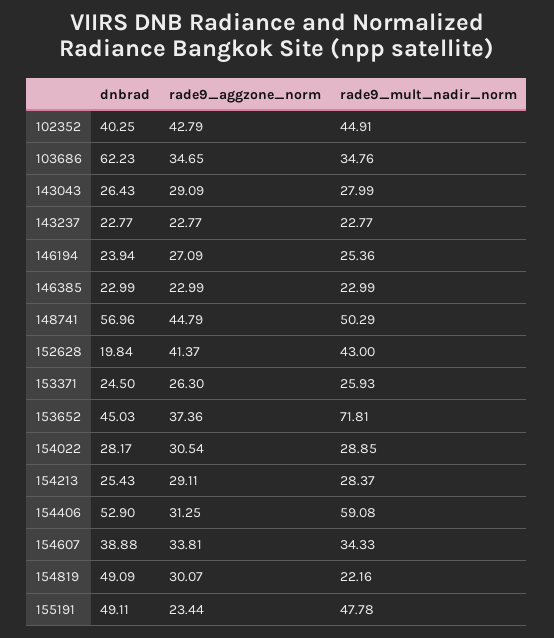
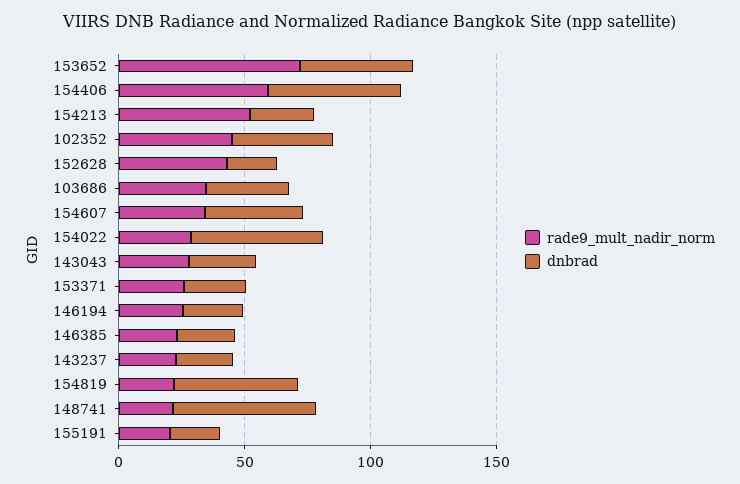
  {
    "dnbrad": {
      "102352": 40.25,
-     "103686": 62.23,
+     "103686": 30,
      "143043": 26.43,
      "143237": 22.77,
      "146194": 23.94,
      "146385": 22.99,
      "148741": 56.96,
      "152628": 19.84,
      "153371": 24.5,
      "153652": 45.03,
-     "154022": 28.17,
+     "154022": 50,
      "154213": 25.43,
      "154406": 52.9,
      "154607": 38.88,
      "154819": 49.09,
-     "155191": 49.11
+     "155191": 20
    },
-   "rade9_aggzone_norm": {
-     "102352": 42.79,
-     "103686": 34.65,
-     "143043": 29.09,
-     "143237": 22.77,
-     "146194": 27.09,
-     "146385": 22.99,
-     "148741": 44.79,
-     "152628": 41.37,
-     "153371": 26.3,
-     "153652": 37.36,
-     "154022": 30.54,
-     "154213": 29.11,
-     "154406": 31.25,
-     "154607": 33.81,
-     "154819": 30.07,
-     "155191": 23.44
-   },
    "rade9_mult_nadir_norm": {
      "102352": 44.91,
      "103686": 34.76,
      "143043": 27.99,
      "143237": 22.77,
      "146194": 25.36,
      "146385": 22.99,
-     "148741": 50.29,
+     "148741": 20,
      "152628": 43,
      "153371": 25.93,
      "153652": 71.81,
      "154022": 28.85,
-     "154213": 28.37,
+     "154213": 50,
      "154406": 59.08,
      "154607": 34.33,
      "154819": 22.16,
-     "155191": 47.78
+     "155191": 20
    }
  }

